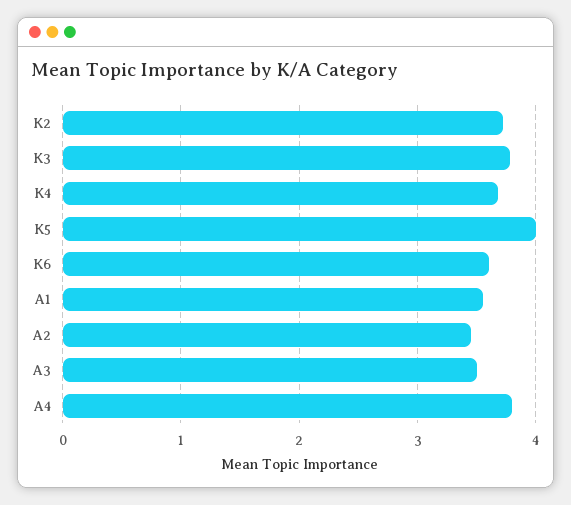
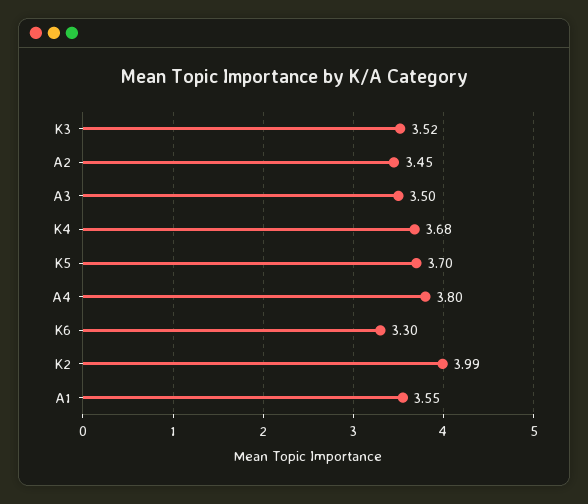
  {
-   "K2": 3.7,
+   "K2": 3.99,
-   "K3": 3.8,
+   "K3": 3.52,
    "K4": 3.68,
-   "K5": 4,
+   "K5": 3.7,
-   "K6": 3.6,
+   "K6": 3.3,
    "A1": 3.55,
    "A2": 3.45,
    "A3": 3.5,
    "A4": 3.8
  }

